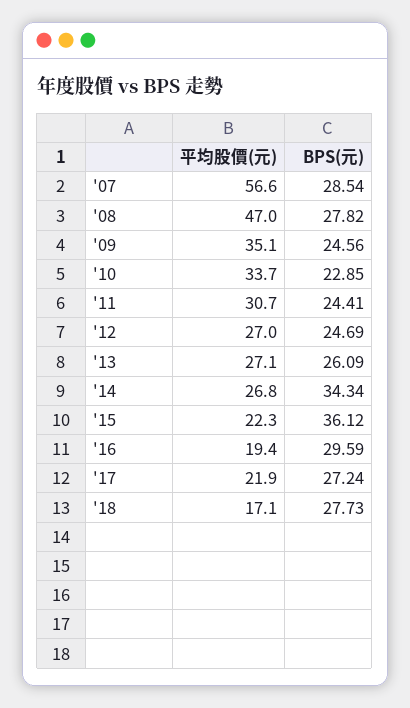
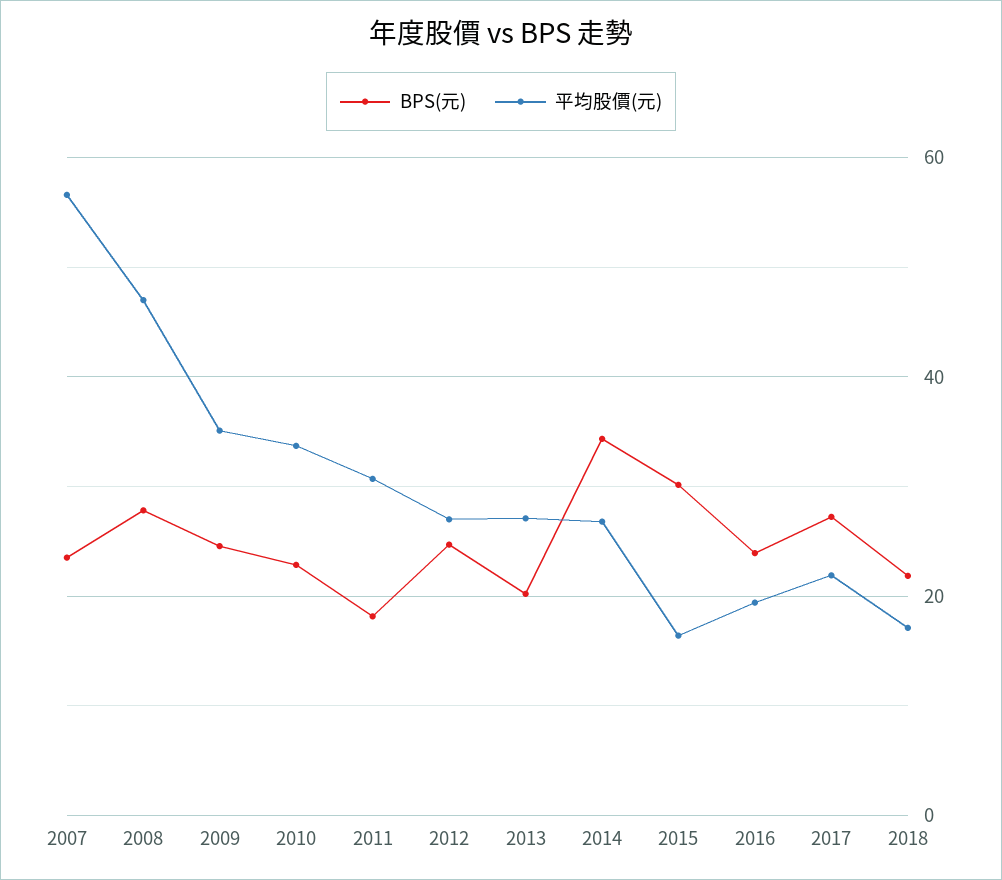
  {
    "平均股價(元)": {
      "'07": 56.6,
      "'08": 47,
      "'09": 35.1,
      "'10": 33.7,
      "'11": 30.7,
      "'12": 27,
      "'13": 27.1,
      "'14": 26.8,
-     "'15": 22.3,
+     "'15": 16,
      "'16": 19.4,
      "'17": 21.9,
      "'18": 17.1
    },
    "BPS(元)": {
-     "'07": 28.54,
+     "'07": 24,
      "'08": 27.82,
      "'09": 24.56,
      "'10": 22.85,
-     "'11": 24.41,
+     "'11": 18,
      "'12": 24.69,
-     "'13": 26.09,
+     "'13": 20,
      "'14": 34.34,
-     "'15": 36.12,
+     "'15": 30,
-     "'16": 29.59,
+     "'16": 24,
      "'17": 27.24,
-     "'18": 27.73
+     "'18": 22
    }
  }

